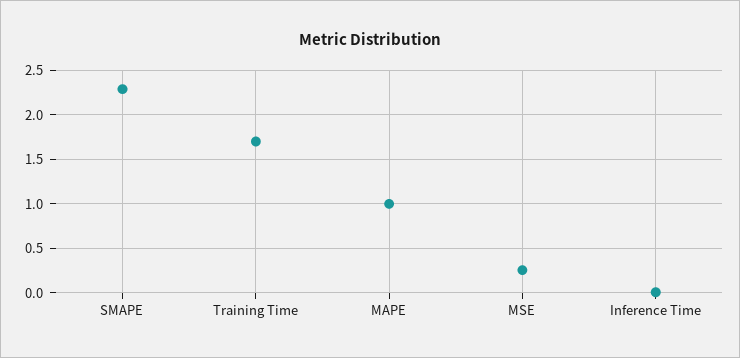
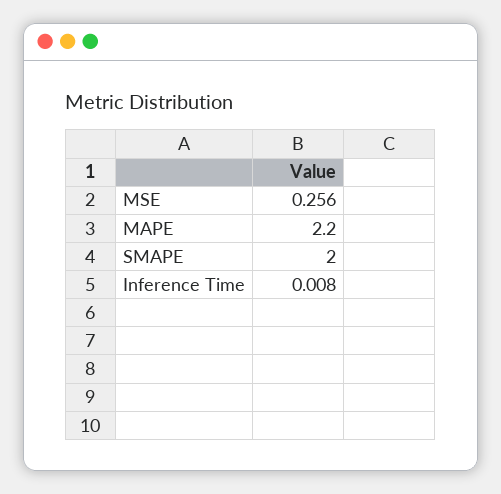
  {
-   "SMAPE": 2.3,
+   "SMAPE": 2,
-   "Training Time": 1.7,
-   "MAPE": 1,
+   "MAPE": 2.2,
    "MSE": 0.256,
    "Inference Time": 0.008
  }

